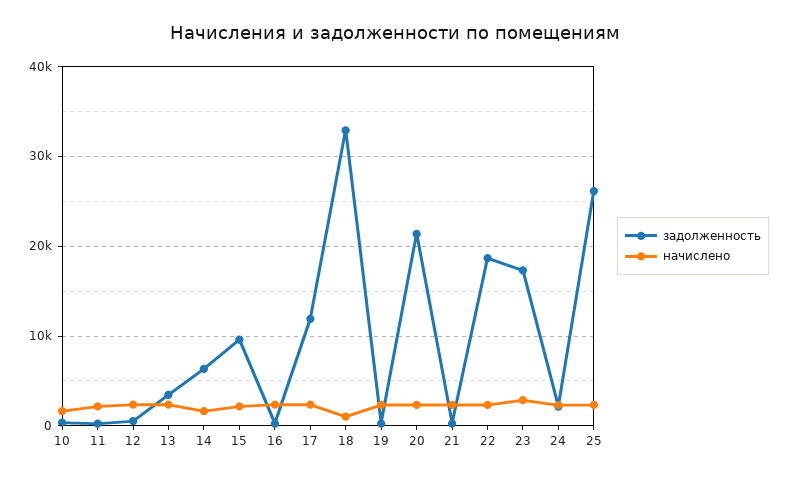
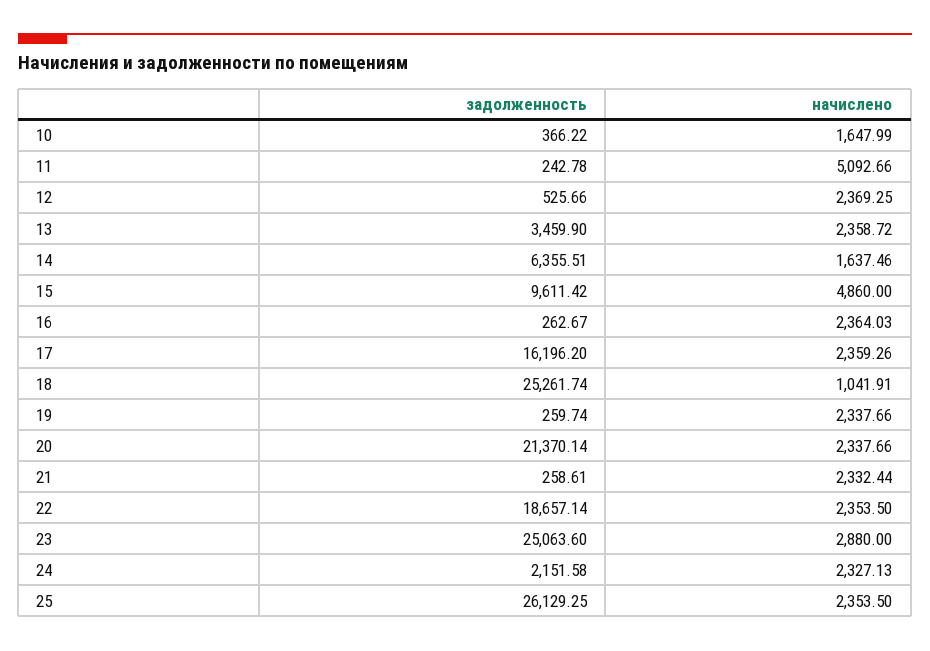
  {
    "задолженность": {
      "10": 366.22,
      "11": 242.78,
      "12": 525.66,
      "13": 3459.9,
      "14": 6355.51,
      "15": 9611.42,
      "16": 262.67,
-     "17": 12000,
+     "17": 16196.2,
-     "18": 33000,
+     "18": 25261.74,
      "19": 259.74,
      "20": 21370.14,
      "21": 258.61,
      "22": 18657.14,
-     "23": 17000,
+     "23": 25063.6,
      "24": 2151.58,
      "25": 26129.25
    },
    "начислено": {
      "10": 1647.99,
-     "11": 2000,
+     "11": 5092.66,
      "12": 2369.25,
      "13": 2358.72,
      "14": 1637.46,
-     "15": 2000,
+     "15": 4860,
      "16": 2364.03,
      "17": 2359.26,
      "18": 1041.91,
      "19": 2337.66,
      "20": 2337.66,
      "21": 2332.44,
      "22": 2353.5,
      "23": 2880,
      "24": 2327.13,
      "25": 2353.5
    }
  }

